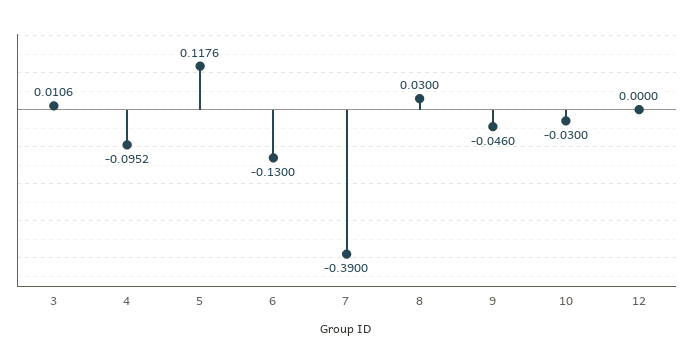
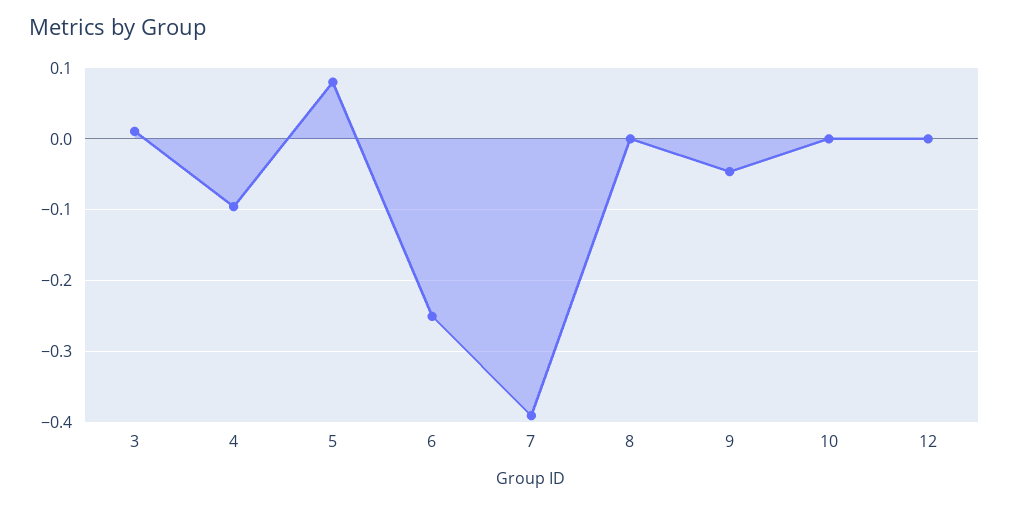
  {
    "3": 0.0106,
    "4": -0.0952,
-   "5": 0.1176,
+   "5": 0.08,
-   "6": -0.13,
+   "6": -0.25,
    "7": -0.39,
-   "8": 0.03,
+   "8": 0,
    "9": -0.046,
-   "10": -0.03,
+   "10": 0,
    "12": 0
  }

